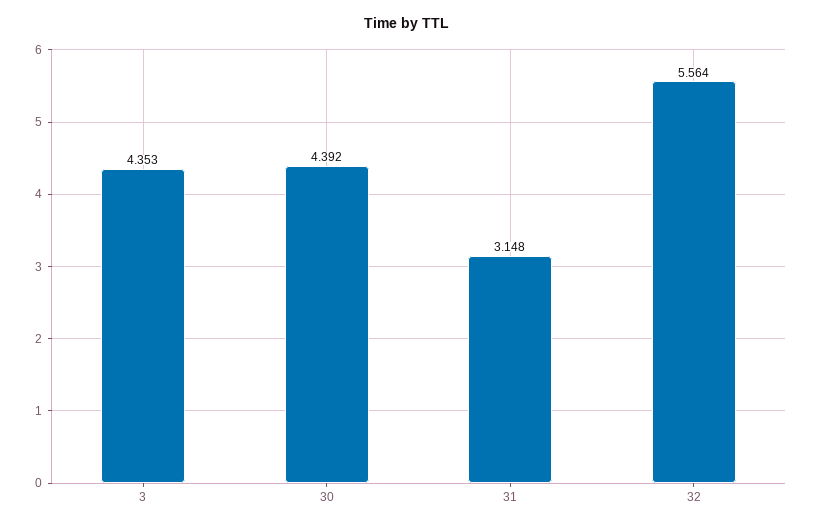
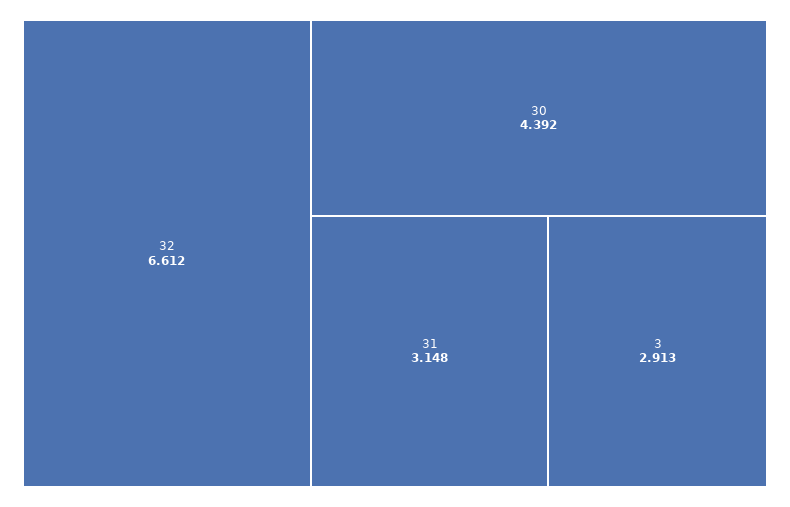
  {
-   "3": 4.353,
+   "3": 2.913,
    "30": 4.392,
    "31": 3.148,
-   "32": 5.564
+   "32": 6.612
  }

